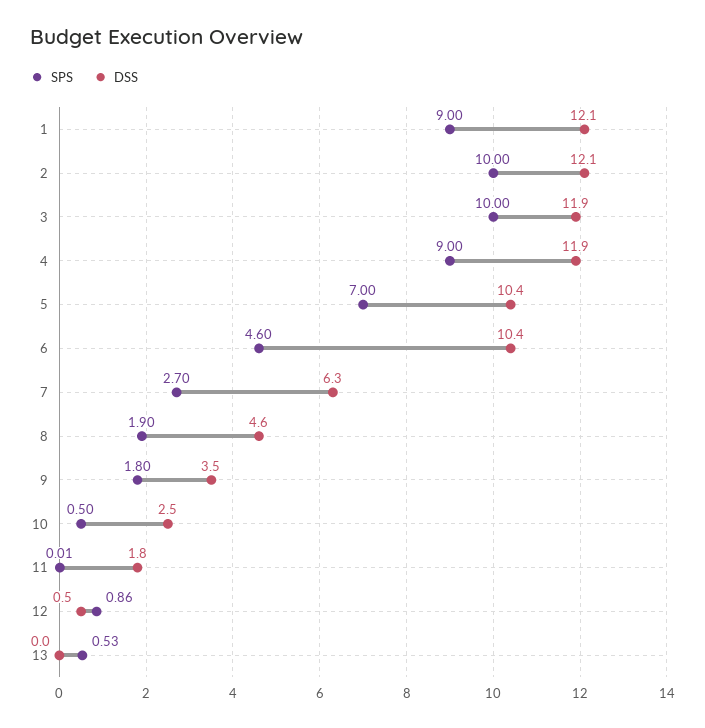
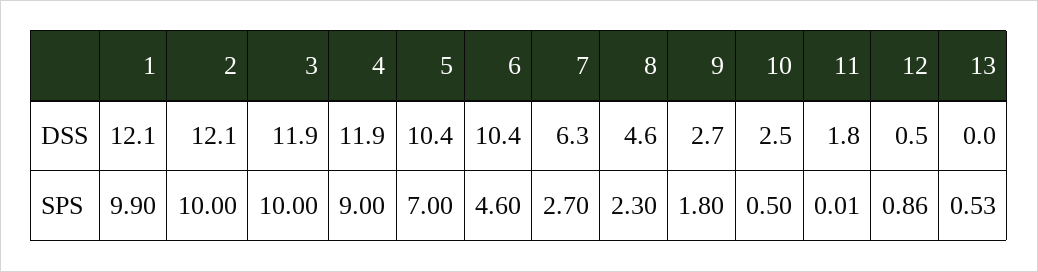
  {
    "SPS": {
-     "1": 9,
+     "1": 9.9,
      "2": 10,
      "3": 10,
      "4": 9,
      "5": 7,
      "6": 4.6,
      "7": 2.7,
-     "8": 1.9,
+     "8": 2.3,
      "9": 1.8,
      "10": 0.5,
      "11": 0.01,
      "12": 0.86,
      "13": 0.53
    },
    "DSS": {
      "1": 12.1,
      "2": 12.1,
      "3": 11.9,
      "4": 11.9,
      "5": 10.4,
      "6": 10.4,
      "7": 6.3,
      "8": 4.6,
-     "9": 3.5,
+     "9": 2.7,
      "10": 2.5,
      "11": 1.8,
      "12": 0.5,
      "13": 0
    }
  }

